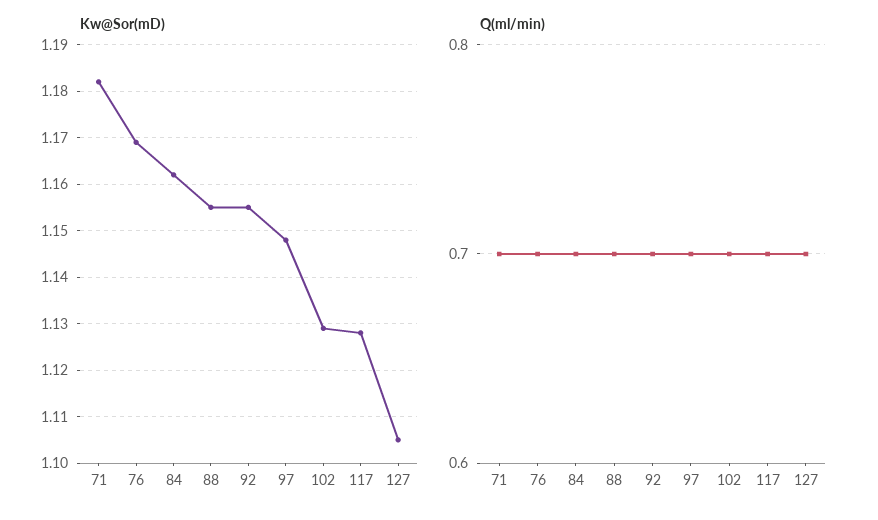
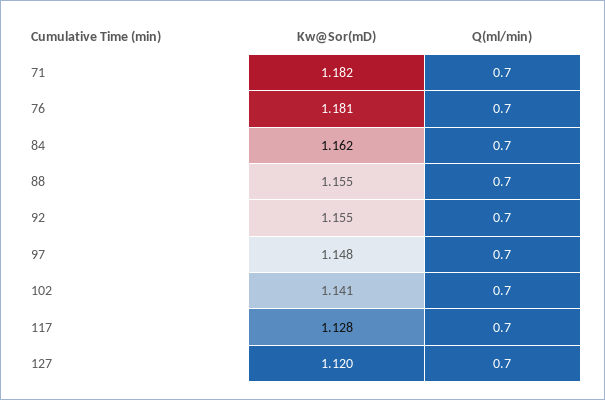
  {
    "Kw@Sor(mD)": {
      "71": 1.182,
-     "76": 1.17,
+     "76": 1.181,
      "84": 1.162,
      "88": 1.155,
      "92": 1.155,
      "97": 1.148,
-     "102": 1.13,
+     "102": 1.141,
      "117": 1.128,
-     "127": 1.105
+     "127": 1.12
    },
    "Q(ml/min)": {
      "71": 0.7,
      "76": 0.7,
      "84": 0.7,
      "88": 0.7,
      "92": 0.7,
      "97": 0.7,
      "102": 0.7,
      "117": 0.7,
      "127": 0.7
    }
  }

